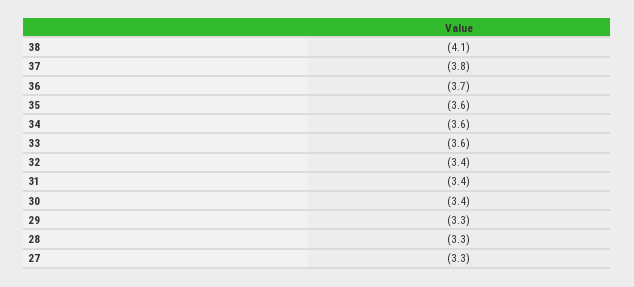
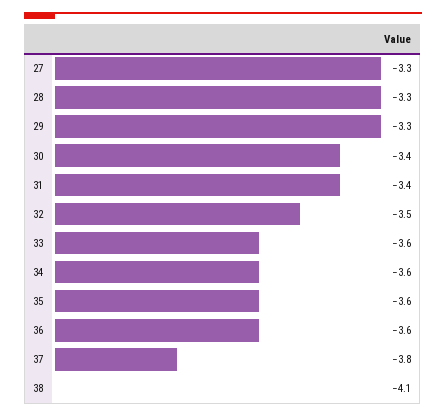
  {
    "38": -4.1,
    "37": -3.8,
-   "36": -3.7,
+   "36": -3.6,
    "35": -3.6,
    "34": -3.6,
    "33": -3.6,
-   "32": -3.4,
+   "32": -3.5,
    "31": -3.4,
    "30": -3.4,
    "29": -3.3,
    "28": -3.3,
    "27": -3.3
  }

